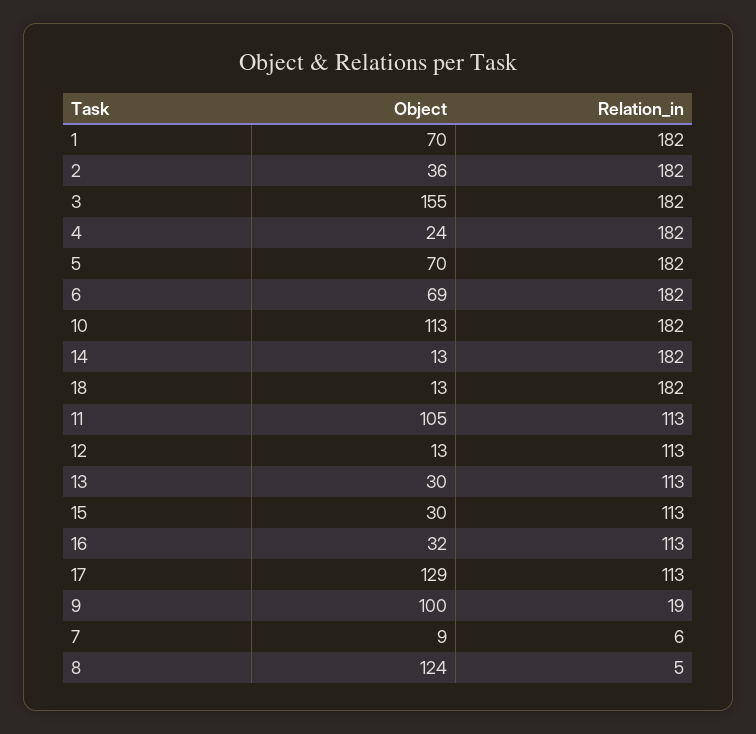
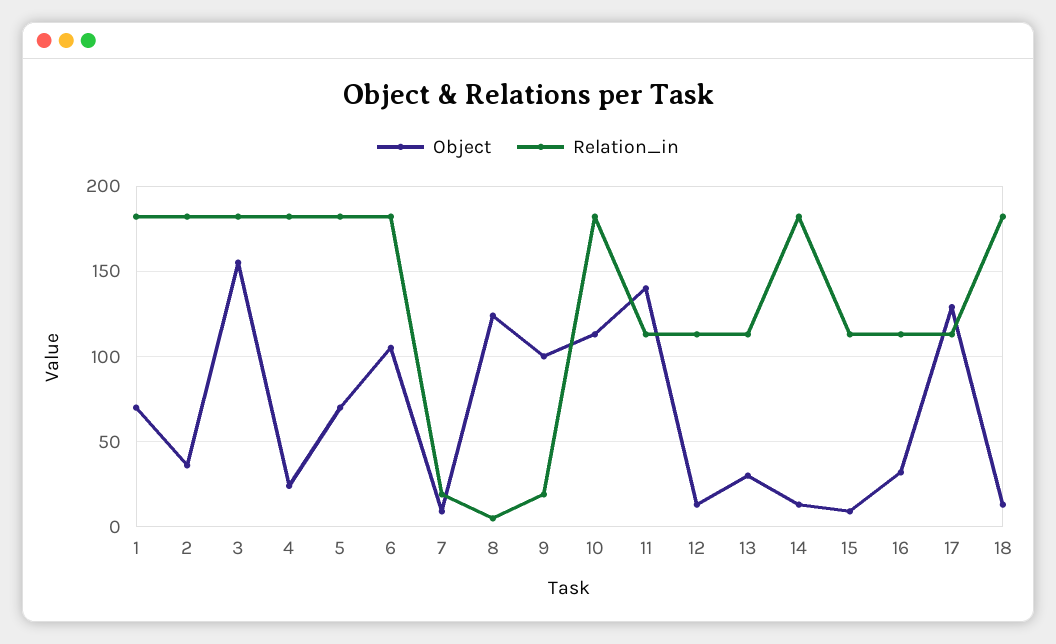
  {
    "Object": {
      "1": 70,
      "2": 36,
      "3": 155,
      "4": 24,
      "5": 70,
-     "6": 69,
+     "6": 105,
      "10": 113,
      "14": 13,
      "18": 13,
-     "11": 105,
+     "11": 140,
      "12": 13,
      "13": 30,
-     "15": 30,
+     "15": 10,
      "16": 32,
      "17": 129,
      "9": 100,
      "7": 9,
      "8": 124
    },
    "Relation_in": {
      "1": 182,
      "2": 182,
      "3": 182,
      "4": 182,
      "5": 182,
      "6": 182,
      "10": 182,
      "14": 182,
      "18": 182,
      "11": 113,
      "12": 113,
      "13": 113,
      "15": 113,
      "16": 113,
      "17": 113,
      "9": 19,
-     "7": 6,
+     "7": 20,
      "8": 5
    }
  }

